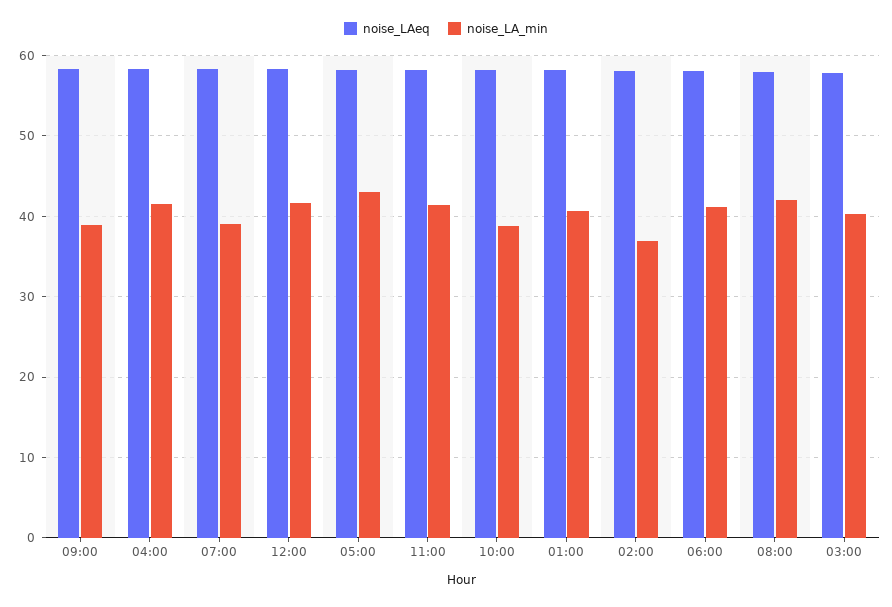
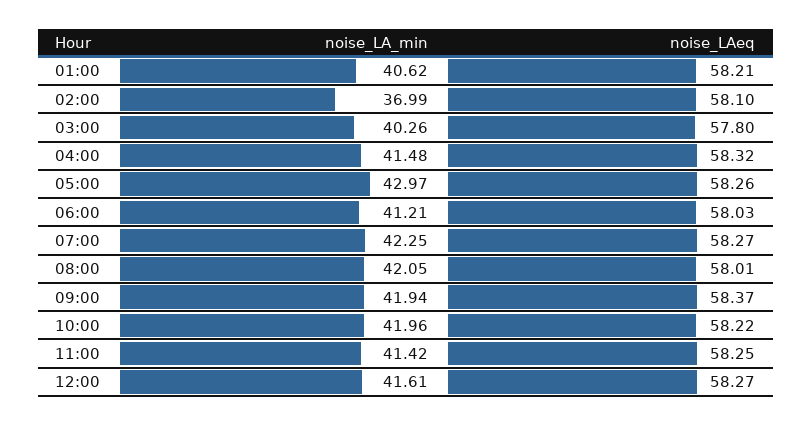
  {
    "noise_LAeq": {
      "09:00": 58.37,
      "04:00": 58.32,
      "07:00": 58.27,
      "12:00": 58.27,
      "05:00": 58.26,
      "11:00": 58.25,
      "10:00": 58.22,
      "01:00": 58.21,
      "02:00": 58.1,
      "06:00": 58.03,
      "08:00": 58.01,
      "03:00": 57.8
    },
    "noise_LA_min": {
-     "09:00": 39,
+     "09:00": 41.94,
      "04:00": 41.48,
-     "07:00": 39,
+     "07:00": 42.25,
      "12:00": 41.61,
      "05:00": 42.97,
      "11:00": 41.42,
-     "10:00": 39,
+     "10:00": 41.96,
      "01:00": 40.62,
      "02:00": 36.99,
      "06:00": 41.21,
      "08:00": 42.05,
      "03:00": 40.26
    }
  }

